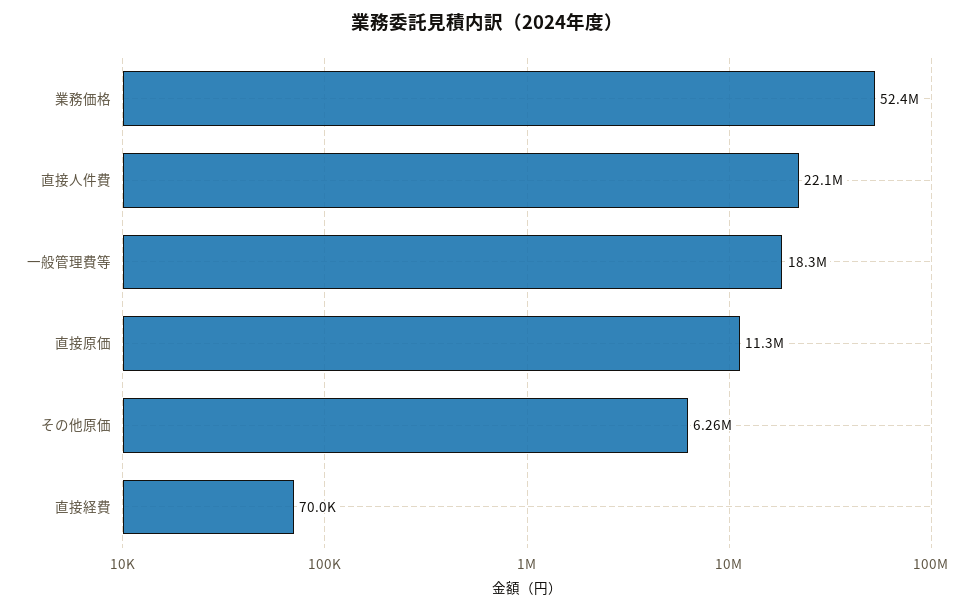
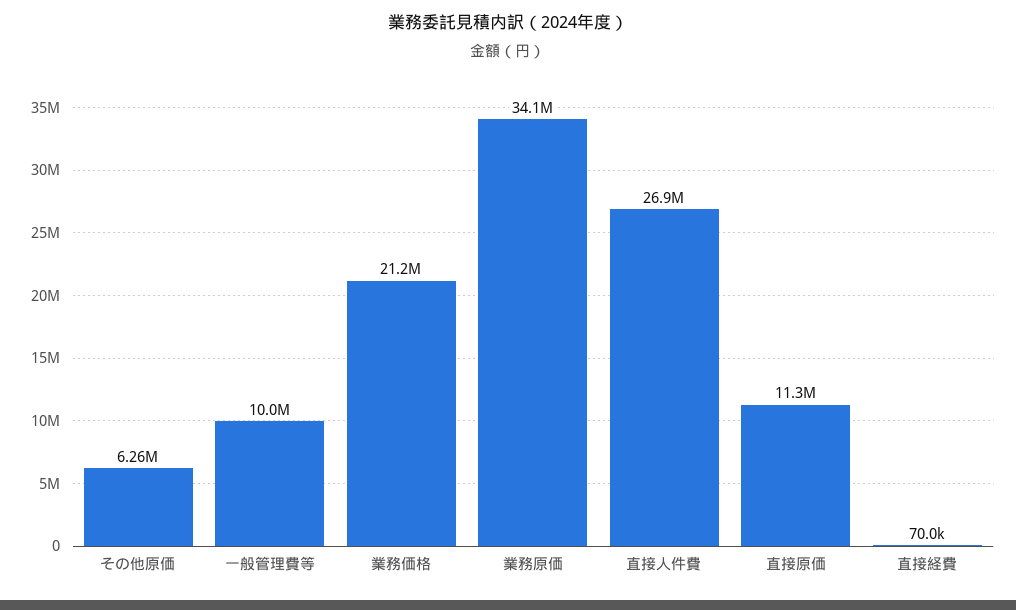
  {
-   "業務価格": 52400000,
+   "業務価格": 21200000,
-   "直接人件費": 22100000,
+   "直接人件費": 26900000,
-   "一般管理費等": 18300000,
+   "一般管理費等": 10000000,
    "直接原価": 11300000,
    "その他原価": 6260000,
-   "直接経費": 70000
+   "直接経費": 70000,
+   "業務原価": 34100000
  }

